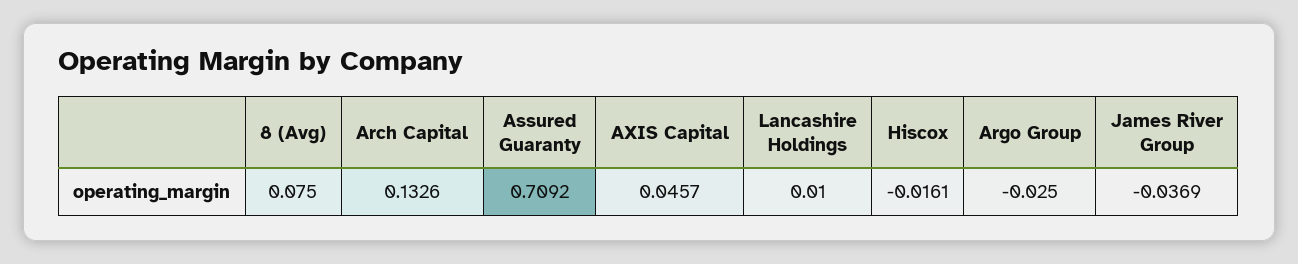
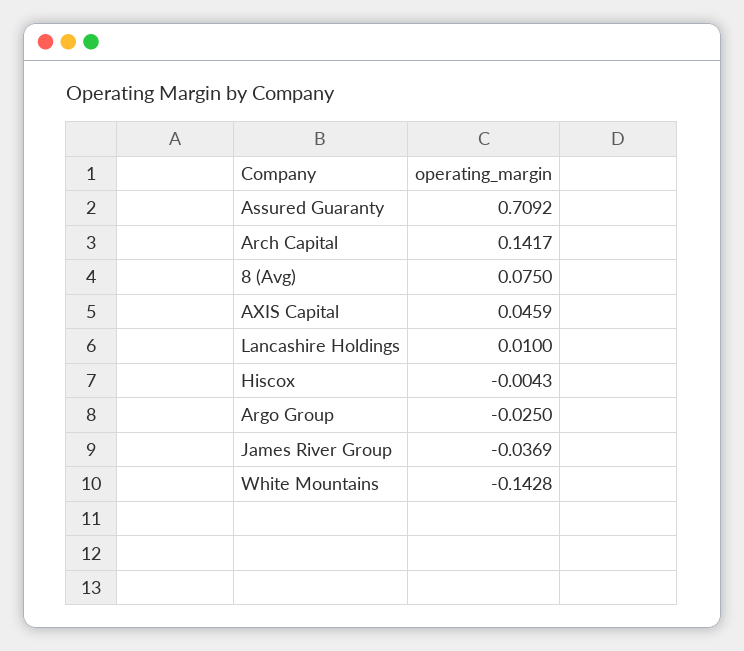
  {
    "8 (Avg)": 0.075,
-   "Arch Capital": 0.1326,
+   "Arch Capital": 0.1417,
    "Assured Guaranty": 0.7092,
-   "AXIS Capital": 0.0457,
+   "AXIS Capital": 0.0459,
    "Lancashire Holdings": 0.01,
-   "Hiscox": -0.0161,
+   "Hiscox": -0.0043,
    "Argo Group": -0.025,
-   "James River Group": -0.0369
+   "James River Group": -0.0369,
+   "White Mountains": -0.1428
  }

